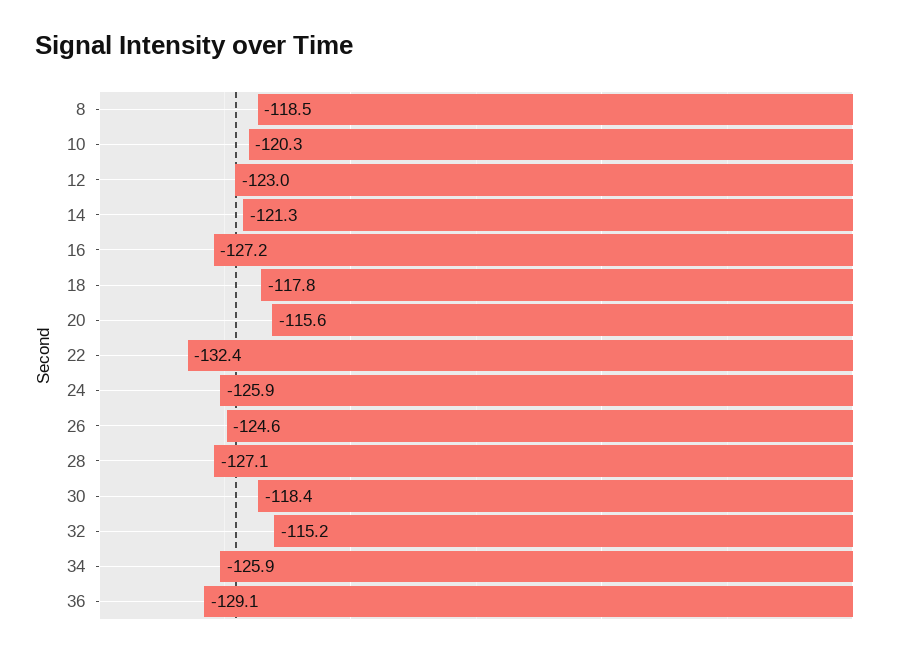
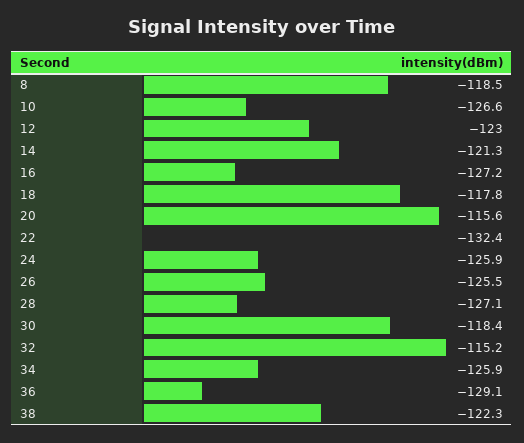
  {
    "8": -118.5,
-   "10": -120.3,
+   "10": -126.6,
    "12": -123,
    "14": -121.3,
    "16": -127.2,
    "18": -117.8,
    "20": -115.6,
    "22": -132.4,
    "24": -125.9,
-   "26": -124.6,
+   "26": -125.5,
    "28": -127.1,
    "30": -118.4,
    "32": -115.2,
    "34": -125.9,
-   "36": -129.1
+   "36": -129.1,
+   "38": -122.3
  }

